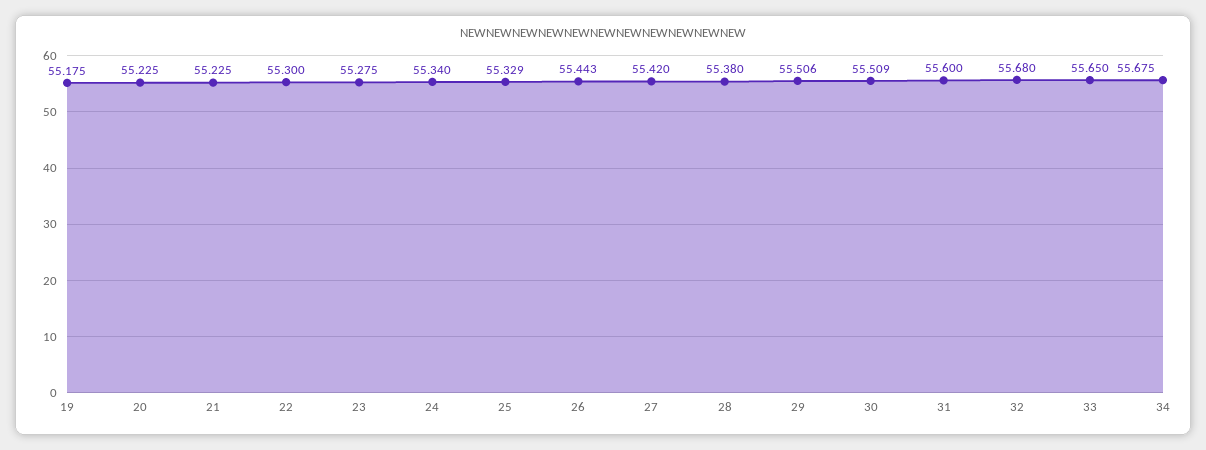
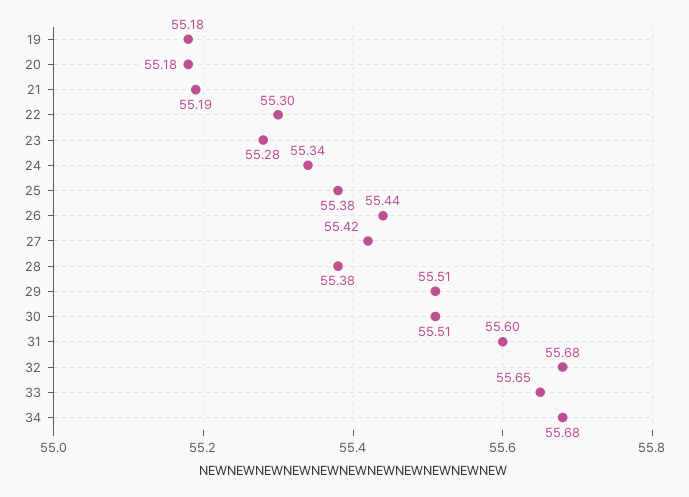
  {
    "19": 55.175,
-   "20": 55.225,
+   "20": 55.18,
-   "21": 55.225,
+   "21": 55.19,
    "22": 55.3,
    "23": 55.275,
    "24": 55.34,
-   "25": 55.329,
+   "25": 55.38,
    "26": 55.443,
    "27": 55.42,
    "28": 55.38,
    "29": 55.506,
    "30": 55.509,
    "31": 55.6,
    "32": 55.68,
    "33": 55.65,
    "34": 55.675
  }

